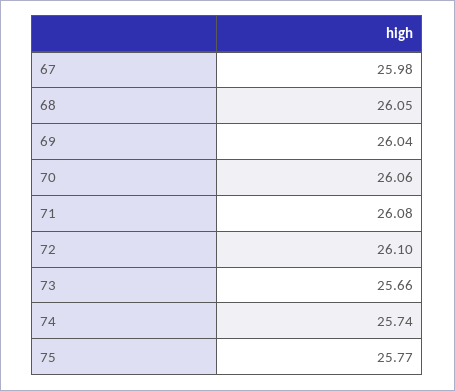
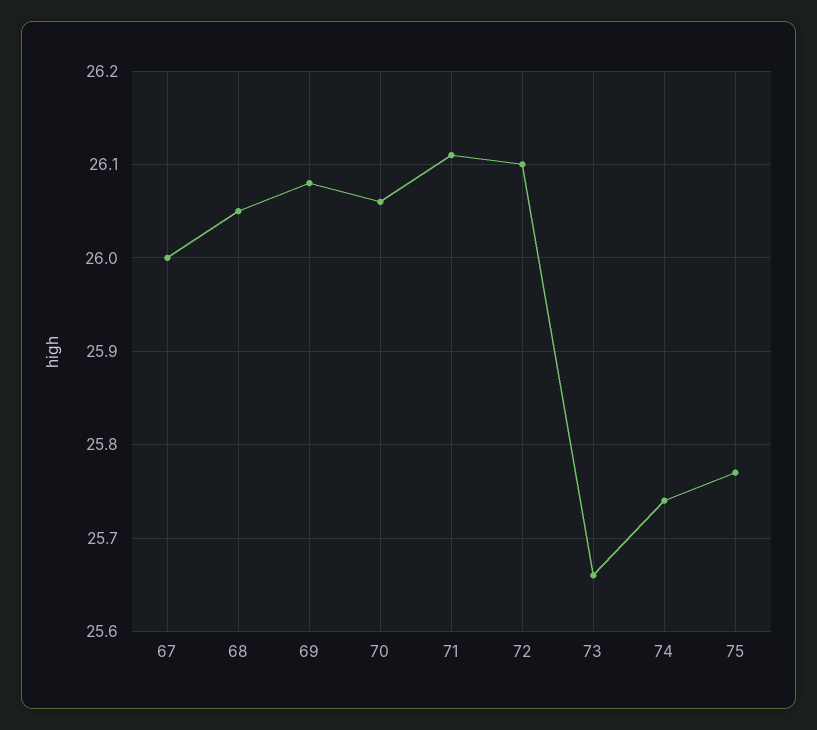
  {
-   "67": 25.98,
+   "67": 26,
    "68": 26.05,
-   "69": 26.04,
+   "69": 26.08,
    "70": 26.06,
-   "71": 26.08,
+   "71": 26.11,
    "72": 26.1,
    "73": 25.66,
    "74": 25.74,
    "75": 25.77
  }

